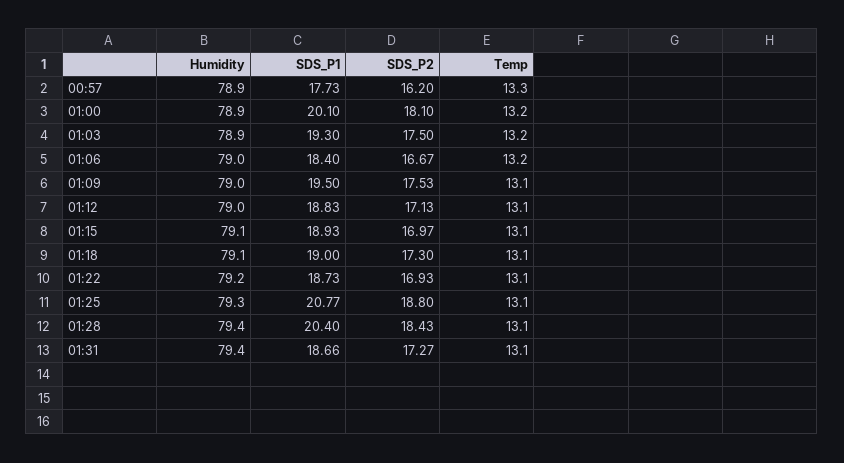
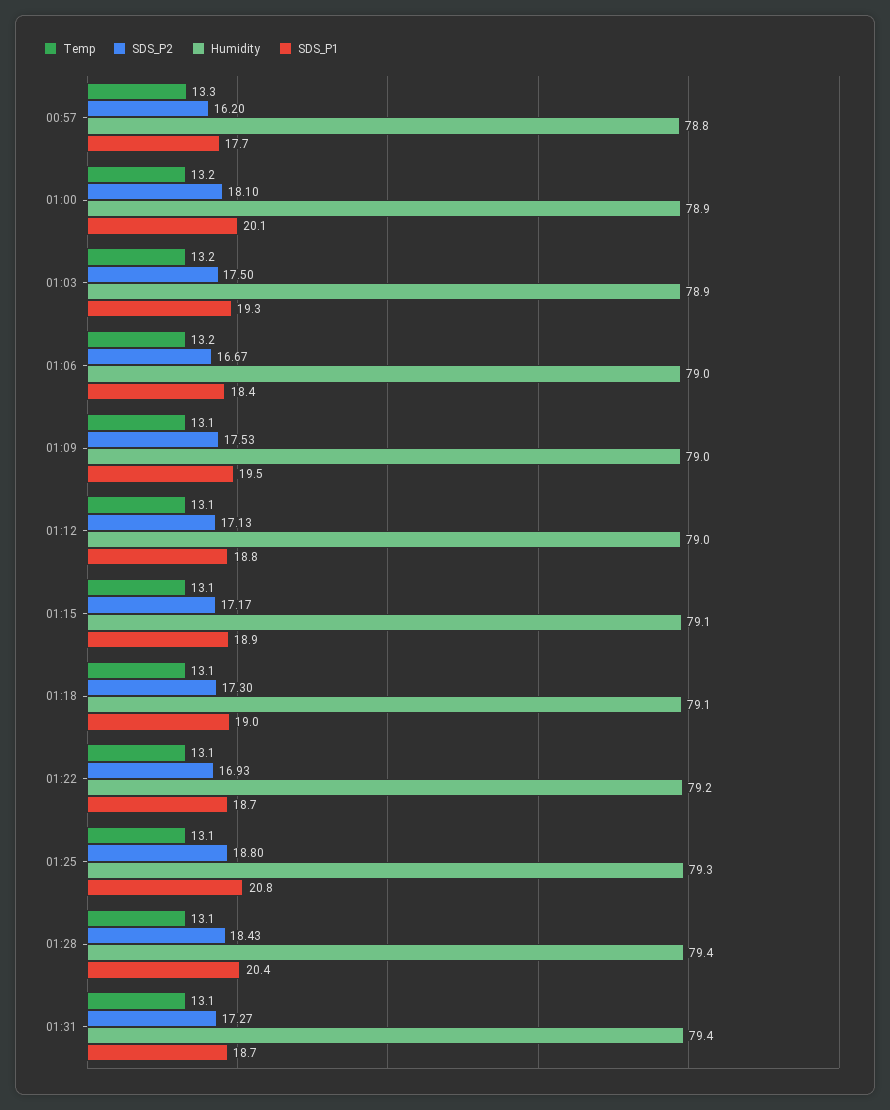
  {
    "Humidity": {
-     "00:57": 78.9,
+     "00:57": 78.8,
      "01:00": 78.9,
      "01:03": 78.9,
      "01:06": 79,
      "01:09": 79,
      "01:12": 79,
      "01:15": 79.1,
      "01:18": 79.1,
      "01:22": 79.2,
      "01:25": 79.3,
      "01:28": 79.4,
      "01:31": 79.4
    },
    "SDS_P1": {
      "00:57": 17.73,
      "01:00": 20.1,
      "01:03": 19.3,
      "01:06": 18.4,
      "01:09": 19.5,
      "01:12": 18.83,
      "01:15": 18.93,
      "01:18": 19,
      "01:22": 18.73,
      "01:25": 20.77,
      "01:28": 20.4,
      "01:31": 18.66
    },
    "SDS_P2": {
      "00:57": 16.2,
      "01:00": 18.1,
      "01:03": 17.5,
      "01:06": 16.67,
      "01:09": 17.53,
      "01:12": 17.13,
-     "01:15": 16.97,
+     "01:15": 17.17,
      "01:18": 17.3,
      "01:22": 16.93,
      "01:25": 18.8,
      "01:28": 18.43,
      "01:31": 17.27
    },
    "Temp": {
      "00:57": 13.3,
      "01:00": 13.2,
      "01:03": 13.2,
      "01:06": 13.2,
      "01:09": 13.1,
      "01:12": 13.1,
      "01:15": 13.1,
      "01:18": 13.1,
      "01:22": 13.1,
      "01:25": 13.1,
      "01:28": 13.1,
      "01:31": 13.1
    }
  }

